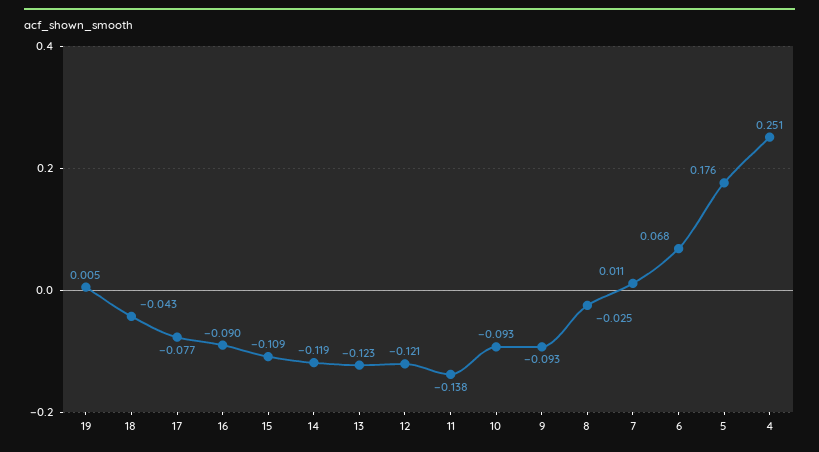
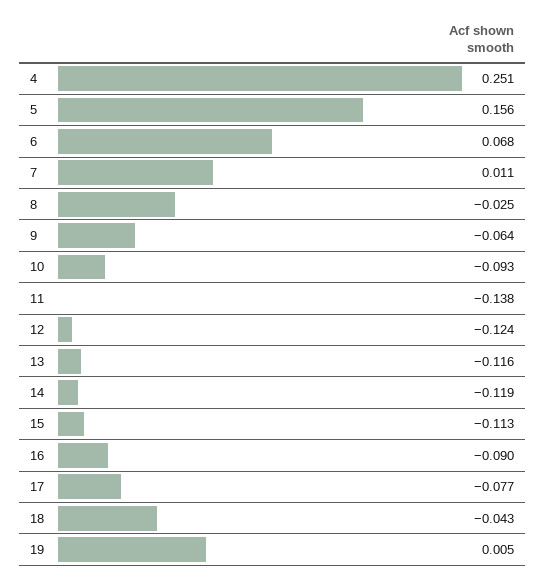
  {
    "19": 0.005,
    "18": -0.043,
    "17": -0.077,
    "16": -0.09,
-   "15": -0.109,
+   "15": -0.113,
    "14": -0.119,
-   "13": -0.123,
+   "13": -0.116,
-   "12": -0.121,
+   "12": -0.124,
    "11": -0.138,
    "10": -0.093,
-   "9": -0.093,
+   "9": -0.064,
    "8": -0.025,
    "7": 0.011,
    "6": 0.068,
-   "5": 0.176,
+   "5": 0.156,
    "4": 0.251
  }

